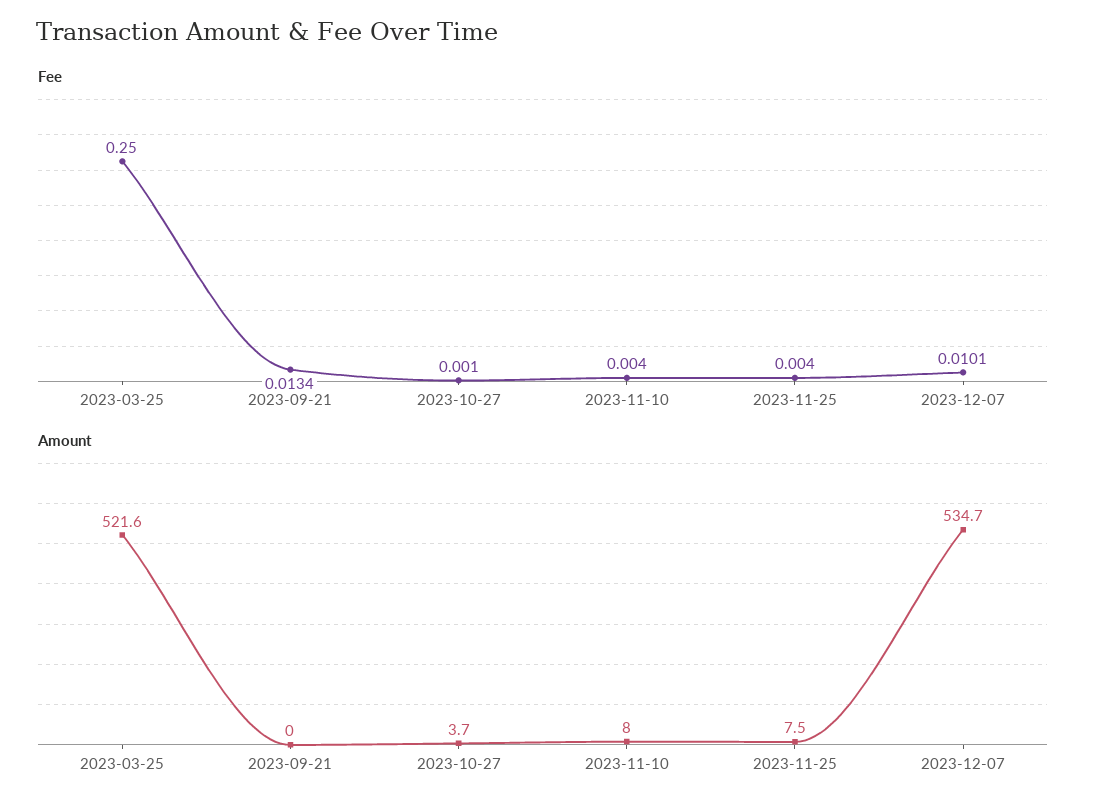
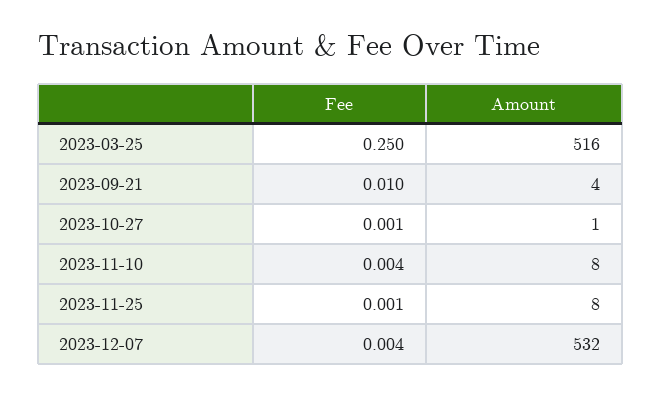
  {
    "Fee": {
      "2023-03-25": 0.25,
-     "2023-09-21": 0.0134,
+     "2023-09-21": 0.01,
      "2023-10-27": 0.001,
      "2023-11-10": 0.004,
-     "2023-11-25": 0.004,
+     "2023-11-25": 0.001,
-     "2023-12-07": 0.0101
+     "2023-12-07": 0.004
    },
    "Amount": {
-     "2023-03-25": 521.6,
+     "2023-03-25": 516,
-     "2023-09-21": 0,
+     "2023-09-21": 4,
-     "2023-10-27": 3.7,
+     "2023-10-27": 1,
      "2023-11-10": 8,
      "2023-11-25": 7.5,
-     "2023-12-07": 534.7
+     "2023-12-07": 532
    }
  }

